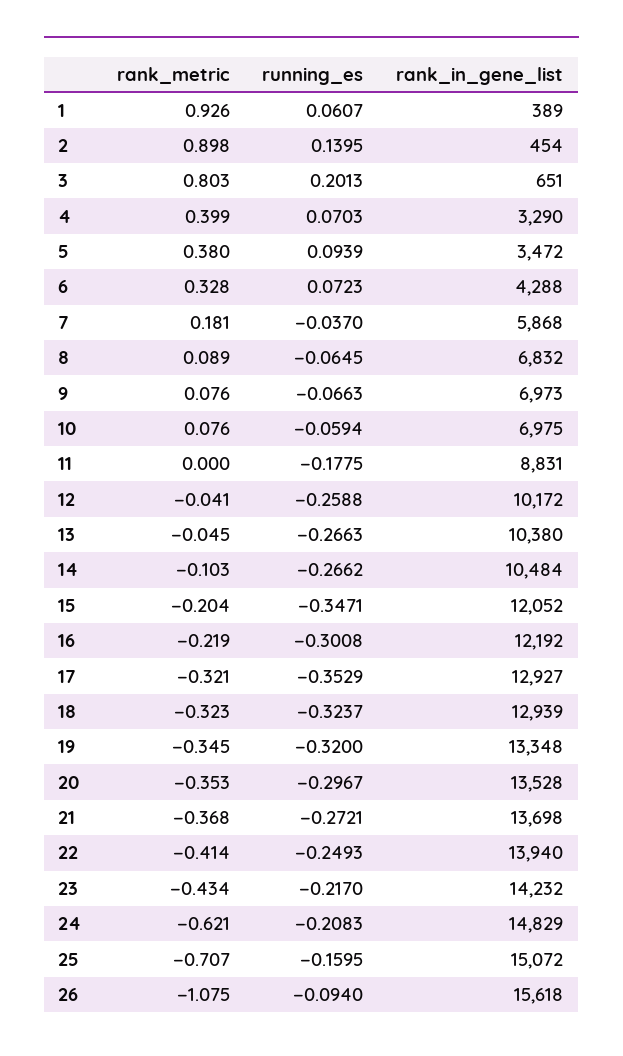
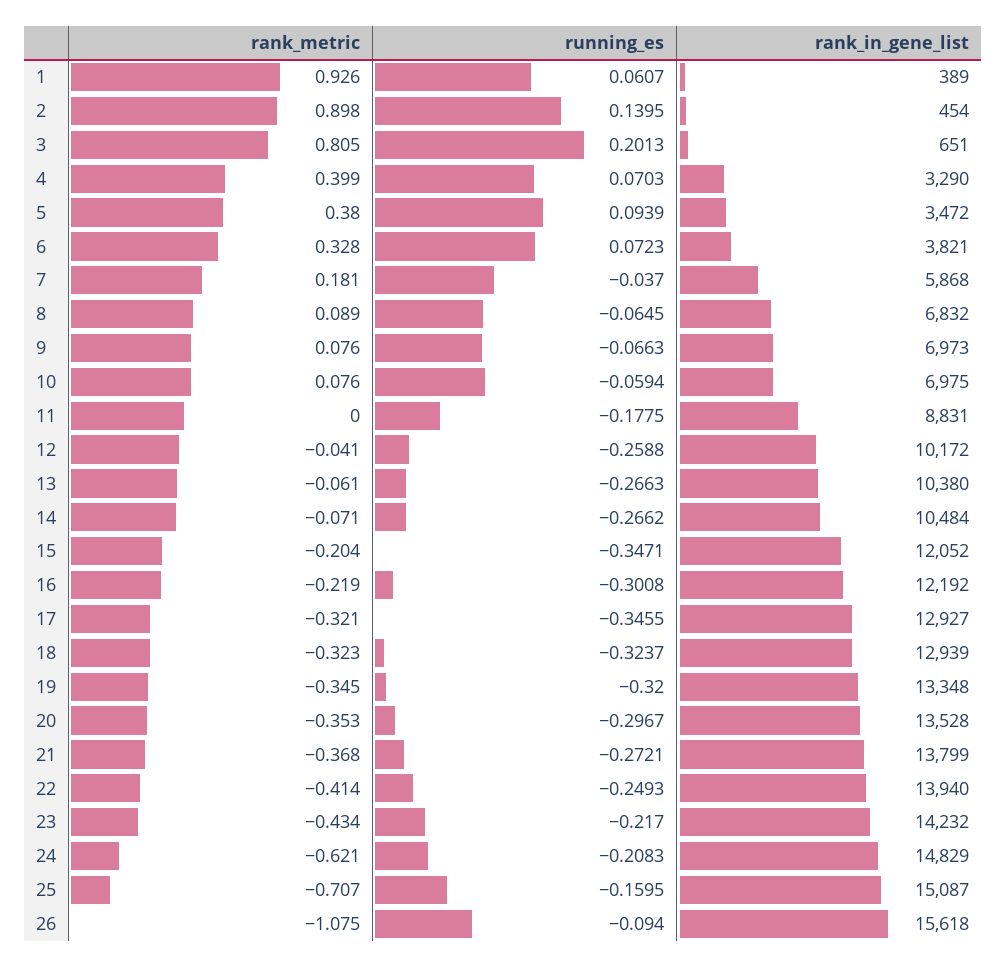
  {
    "rank_metric": {
      "1": 0.926,
      "2": 0.898,
-     "3": 0.803,
+     "3": 0.805,
      "4": 0.399,
      "5": 0.38,
      "6": 0.328,
      "7": 0.181,
      "8": 0.089,
      "9": 0.076,
      "10": 0.076,
      "11": 0,
      "12": -0.041,
-     "13": -0.045,
+     "13": -0.061,
-     "14": -0.103,
+     "14": -0.071,
      "15": -0.204,
      "16": -0.219,
      "17": -0.321,
      "18": -0.323,
      "19": -0.345,
      "20": -0.353,
      "21": -0.368,
      "22": -0.414,
      "23": -0.434,
      "24": -0.621,
      "25": -0.707,
      "26": -1.075
    },
    "running_es": {
      "1": 0.0607,
      "2": 0.1395,
      "3": 0.2013,
      "4": 0.0703,
      "5": 0.0939,
      "6": 0.0723,
      "7": -0.037,
      "8": -0.0645,
      "9": -0.0663,
      "10": -0.0594,
      "11": -0.1775,
      "12": -0.2588,
      "13": -0.2663,
      "14": -0.2662,
      "15": -0.3471,
      "16": -0.3008,
-     "17": -0.3529,
+     "17": -0.3455,
      "18": -0.3237,
      "19": -0.32,
      "20": -0.2967,
      "21": -0.2721,
      "22": -0.2493,
      "23": -0.217,
      "24": -0.2083,
      "25": -0.1595,
      "26": -0.094
    },
    "rank_in_gene_list": {
      "1": 389,
      "2": 454,
      "3": 651,
      "4": 3290,
      "5": 3472,
-     "6": 4288,
+     "6": 3821,
      "7": 5868,
      "8": 6832,
      "9": 6973,
      "10": 6975,
      "11": 8831,
      "12": 10172,
      "13": 10380,
      "14": 10484,
      "15": 12052,
      "16": 12192,
      "17": 12927,
      "18": 12939,
      "19": 13348,
      "20": 13528,
-     "21": 13698,
+     "21": 13799,
      "22": 13940,
      "23": 14232,
      "24": 14829,
-     "25": 15072,
+     "25": 15087,
      "26": 15618
    }
  }

